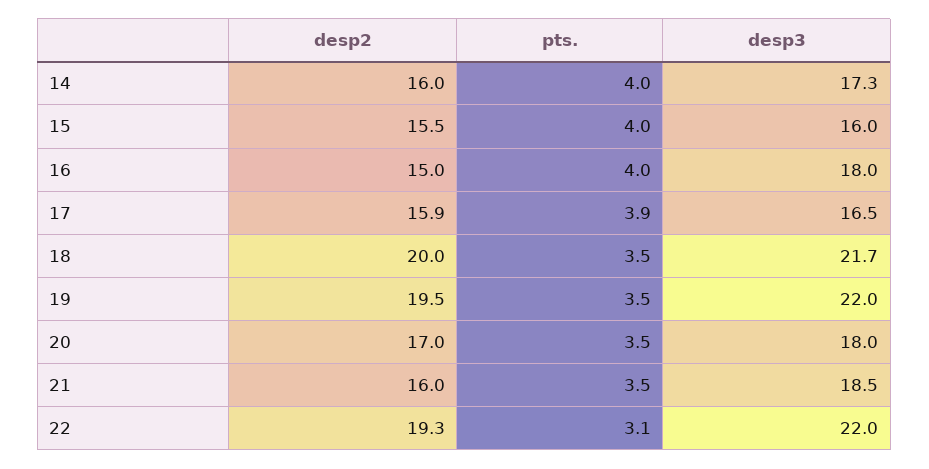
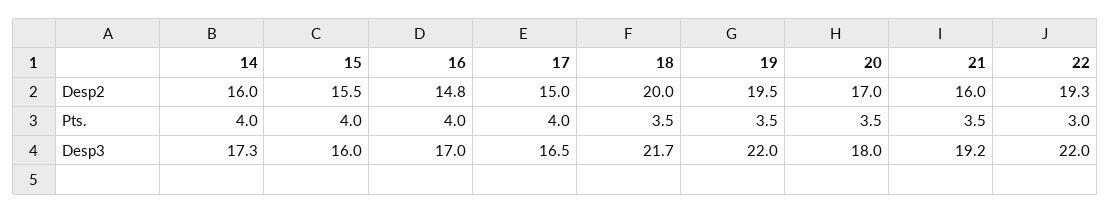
  {
    "desp2": {
      "14": 16,
      "15": 15.5,
-     "16": 15,
+     "16": 14.8,
-     "17": 15.9,
+     "17": 15,
      "18": 20,
      "19": 19.5,
      "20": 17,
      "21": 16,
      "22": 19.3
    },
    "pts.": {
      "14": 4,
      "15": 4,
      "16": 4,
-     "17": 3.9,
+     "17": 4,
      "18": 3.5,
      "19": 3.5,
      "20": 3.5,
      "21": 3.5,
-     "22": 3.1
+     "22": 3
    },
    "desp3": {
      "14": 17.3,
      "15": 16,
-     "16": 18,
+     "16": 17,
      "17": 16.5,
      "18": 21.7,
      "19": 22,
      "20": 18,
-     "21": 18.5,
+     "21": 19.2,
      "22": 22
    }
  }

